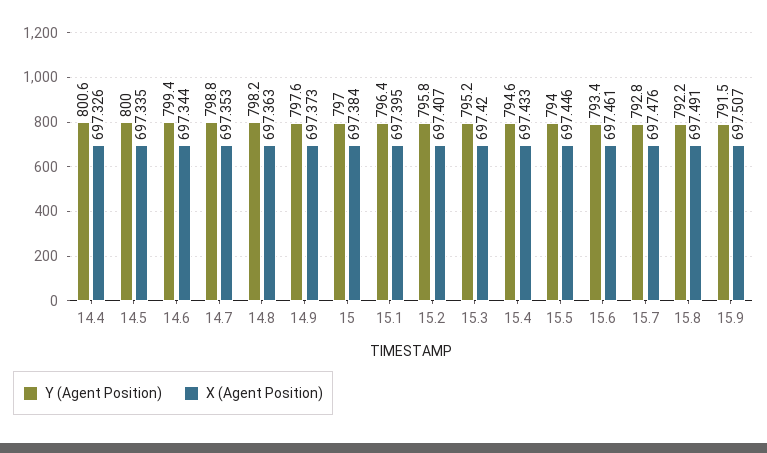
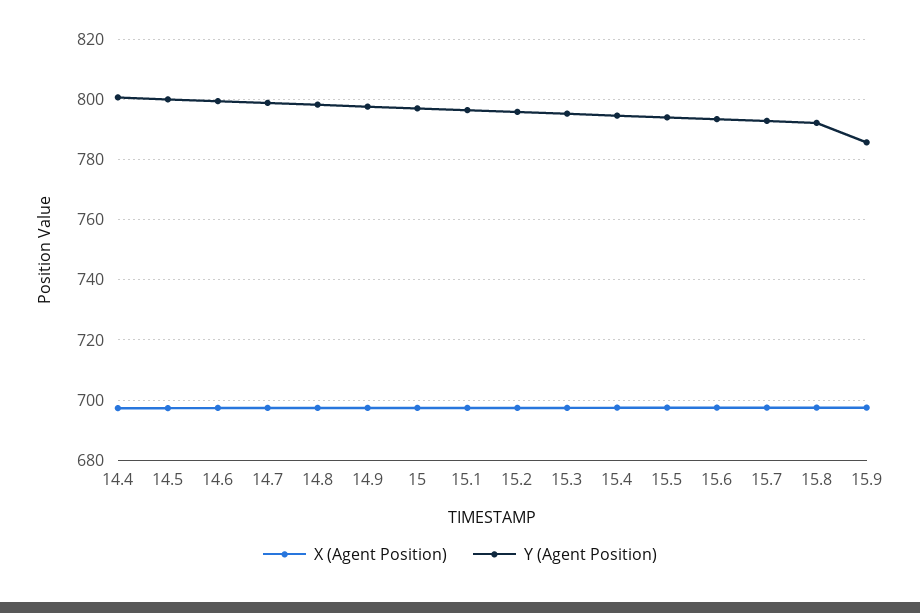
  {
    "Y (Agent Position)": {
      "14.4": 800.6,
      "14.5": 800,
      "14.6": 799.4,
      "14.7": 798.8,
      "14.8": 798.2,
      "14.9": 797.6,
      "15": 797,
      "15.1": 796.4,
      "15.2": 795.8,
      "15.3": 795.2,
      "15.4": 794.6,
      "15.5": 794,
      "15.6": 793.4,
      "15.7": 792.8,
      "15.8": 792.2,
-     "15.9": 791.5
+     "15.9": 786
    },
    "X (Agent Position)": {
      "14.4": 697.326,
      "14.5": 697.335,
      "14.6": 697.344,
      "14.7": 697.353,
      "14.8": 697.363,
      "14.9": 697.373,
      "15": 697.384,
      "15.1": 697.395,
      "15.2": 697.407,
      "15.3": 697.42,
      "15.4": 697.433,
      "15.5": 697.446,
      "15.6": 697.461,
      "15.7": 697.476,
      "15.8": 697.491,
      "15.9": 697.507
    }
  }

